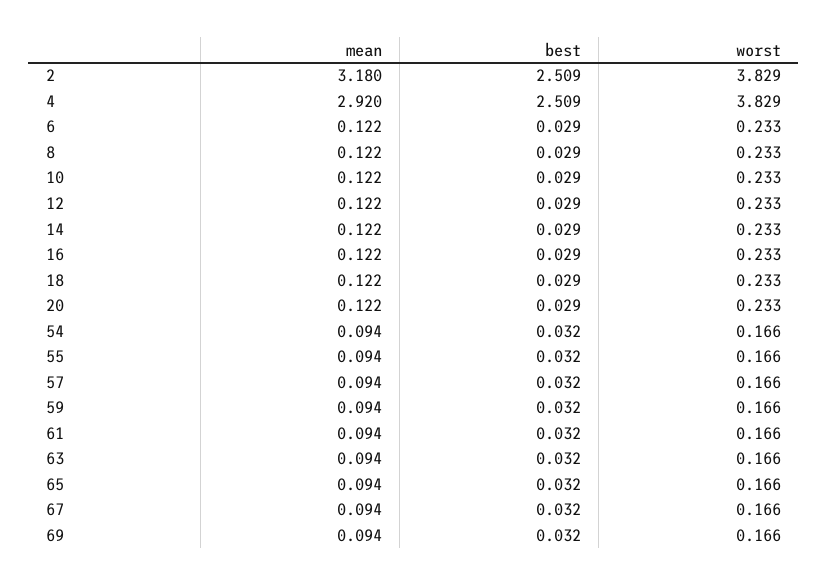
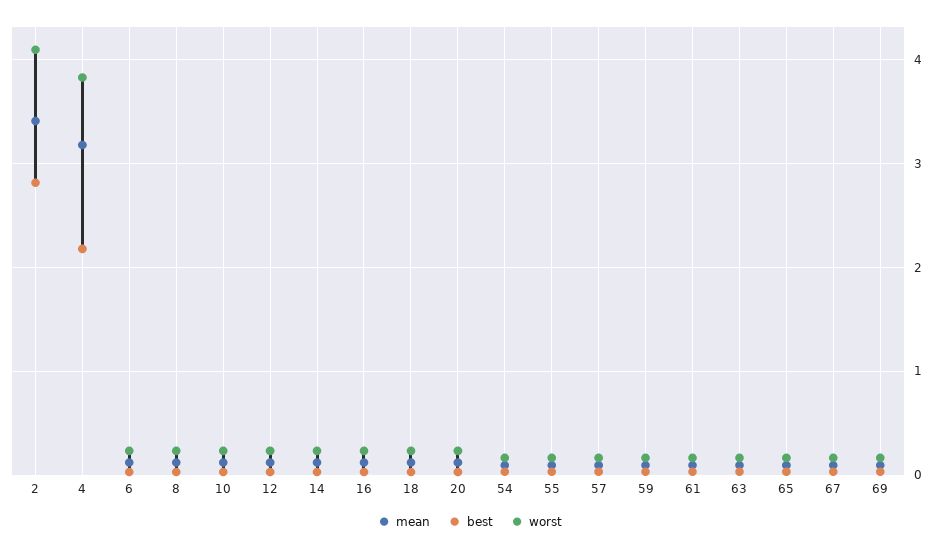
  {
    "mean": {
-     "2": 3.18,
+     "2": 3.4,
-     "4": 2.92,
+     "4": 3.2,
      "6": 0.122,
      "8": 0.122,
      "10": 0.122,
      "12": 0.122,
      "14": 0.122,
      "16": 0.122,
      "18": 0.122,
      "20": 0.122,
      "54": 0.094,
      "55": 0.094,
      "57": 0.094,
      "59": 0.094,
      "61": 0.094,
      "63": 0.094,
      "65": 0.094,
      "67": 0.094,
      "69": 0.094
    },
    "best": {
-     "2": 2.509,
+     "2": 2.8,
-     "4": 2.509,
+     "4": 2.2,
      "6": 0.029,
      "8": 0.029,
      "10": 0.029,
      "12": 0.029,
      "14": 0.029,
      "16": 0.029,
      "18": 0.029,
      "20": 0.029,
      "54": 0.032,
      "55": 0.032,
      "57": 0.032,
      "59": 0.032,
      "61": 0.032,
      "63": 0.032,
      "65": 0.032,
      "67": 0.032,
      "69": 0.032
    },
    "worst": {
-     "2": 3.829,
+     "2": 4.1,
      "4": 3.829,
      "6": 0.233,
      "8": 0.233,
      "10": 0.233,
      "12": 0.233,
      "14": 0.233,
      "16": 0.233,
      "18": 0.233,
      "20": 0.233,
      "54": 0.166,
      "55": 0.166,
      "57": 0.166,
      "59": 0.166,
      "61": 0.166,
      "63": 0.166,
      "65": 0.166,
      "67": 0.166,
      "69": 0.166
    }
  }

